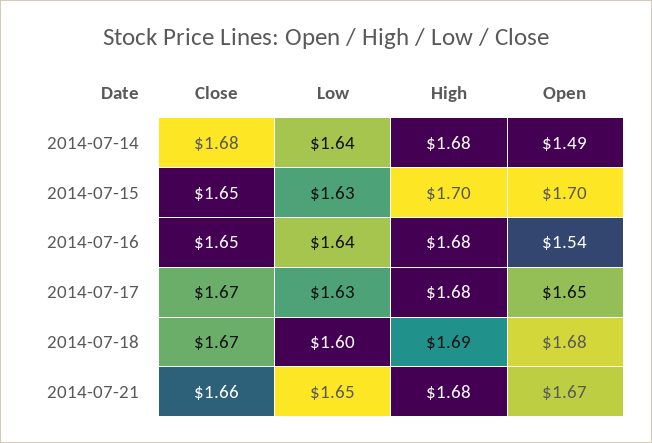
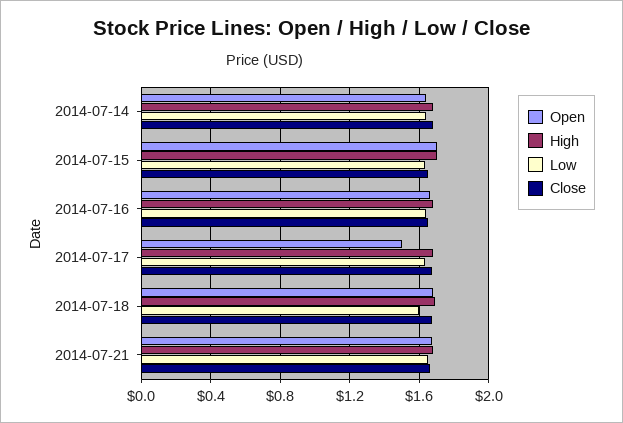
  {
    "Close": {
      "2014-07-14": 1.68,
      "2014-07-15": 1.65,
      "2014-07-16": 1.65,
      "2014-07-17": 1.67,
      "2014-07-18": 1.67,
      "2014-07-21": 1.66
    },
    "Low": {
      "2014-07-14": 1.64,
      "2014-07-15": 1.63,
      "2014-07-16": 1.64,
      "2014-07-17": 1.63,
      "2014-07-18": 1.6,
      "2014-07-21": 1.65
    },
    "High": {
      "2014-07-14": 1.68,
      "2014-07-15": 1.7,
      "2014-07-16": 1.68,
      "2014-07-17": 1.68,
      "2014-07-18": 1.69,
      "2014-07-21": 1.68
    },
    "Open": {
-     "2014-07-14": 1.49,
+     "2014-07-14": 1.65,
      "2014-07-15": 1.7,
-     "2014-07-16": 1.54,
+     "2014-07-16": 1.65,
-     "2014-07-17": 1.65,
+     "2014-07-17": 1.5,
      "2014-07-18": 1.68,
      "2014-07-21": 1.67
    }
  }

